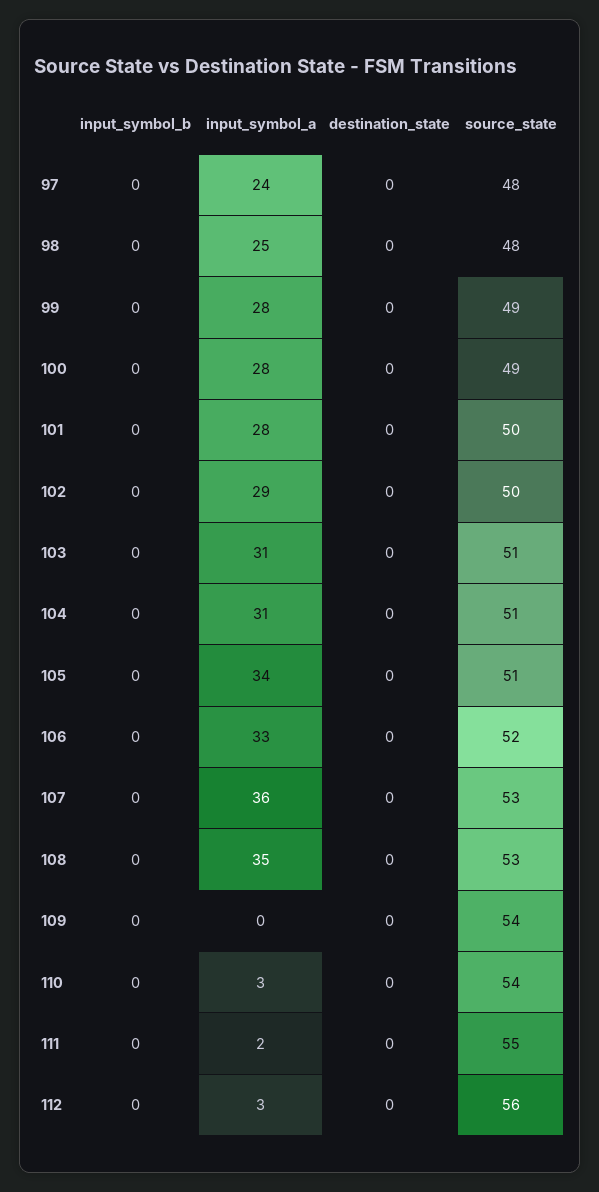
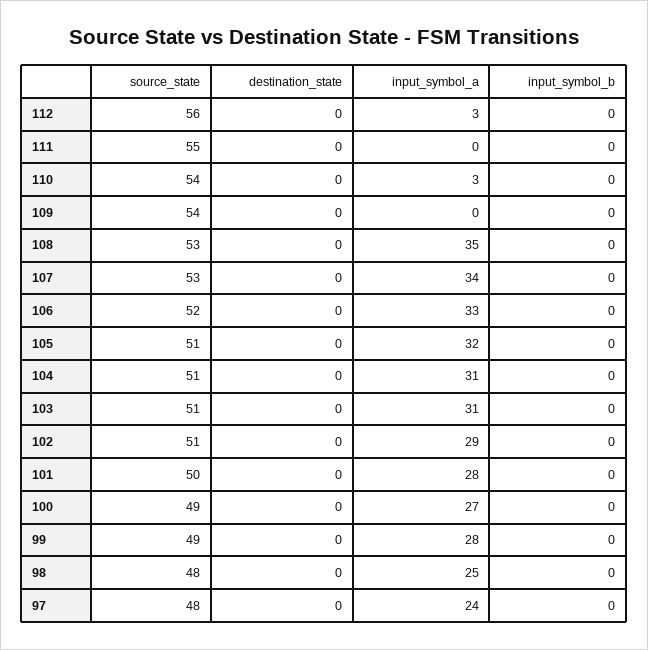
  {
    "input_symbol_b": {
      "97": 0,
      "98": 0,
      "99": 0,
      "100": 0,
      "101": 0,
      "102": 0,
      "103": 0,
      "104": 0,
      "105": 0,
      "106": 0,
      "107": 0,
      "108": 0,
      "109": 0,
      "110": 0,
      "111": 0,
      "112": 0
    },
    "input_symbol_a": {
      "97": 24,
      "98": 25,
      "99": 28,
-     "100": 28,
+     "100": 27,
      "101": 28,
      "102": 29,
      "103": 31,
      "104": 31,
-     "105": 34,
+     "105": 32,
      "106": 33,
-     "107": 36,
+     "107": 34,
      "108": 35,
      "109": 0,
      "110": 3,
-     "111": 2,
+     "111": 0,
      "112": 3
    },
    "destination_state": {
      "97": 0,
      "98": 0,
      "99": 0,
      "100": 0,
      "101": 0,
      "102": 0,
      "103": 0,
      "104": 0,
      "105": 0,
      "106": 0,
      "107": 0,
      "108": 0,
      "109": 0,
      "110": 0,
      "111": 0,
      "112": 0
    },
    "source_state": {
      "97": 48,
      "98": 48,
      "99": 49,
      "100": 49,
      "101": 50,
-     "102": 50,
+     "102": 51,
      "103": 51,
      "104": 51,
      "105": 51,
      "106": 52,
      "107": 53,
      "108": 53,
      "109": 54,
      "110": 54,
      "111": 55,
      "112": 56
    }
  }

